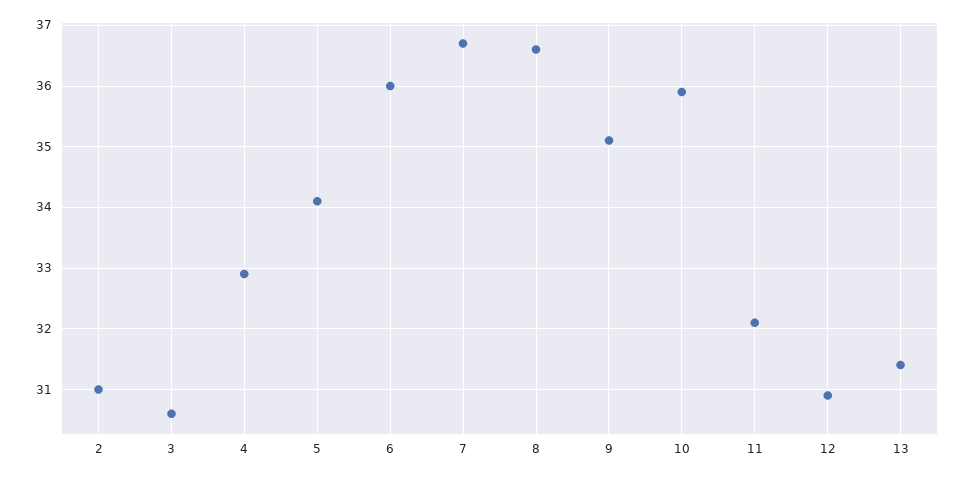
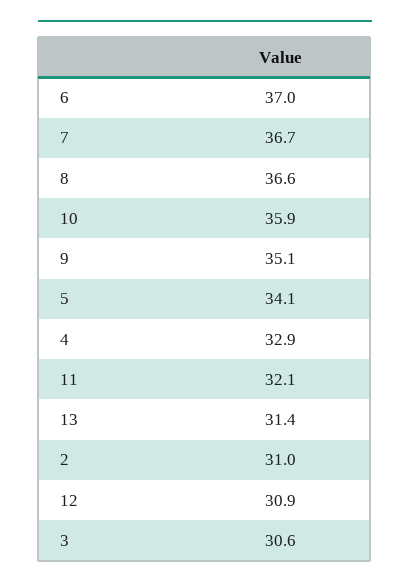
  {
    "2": 31,
    "3": 30.6,
    "4": 32.9,
    "5": 34.1,
-   "6": 36,
+   "6": 37,
    "7": 36.7,
    "8": 36.6,
    "9": 35.1,
    "10": 35.9,
    "11": 32.1,
    "12": 30.9,
    "13": 31.4
  }

